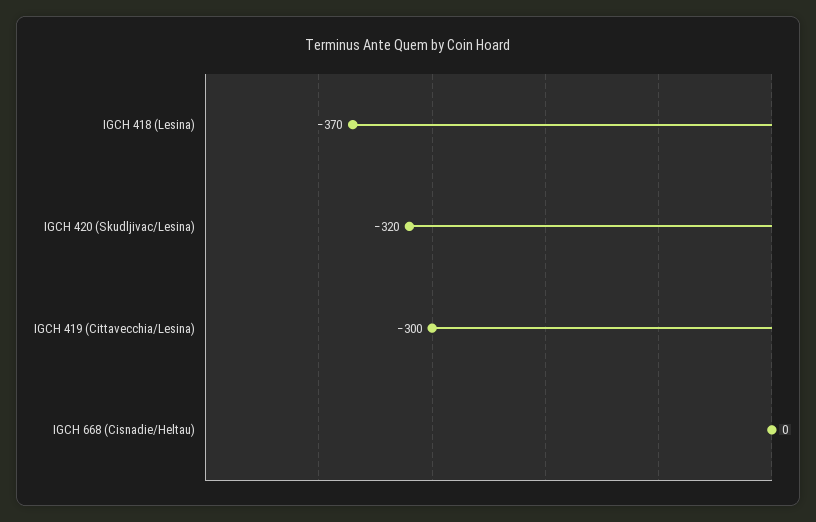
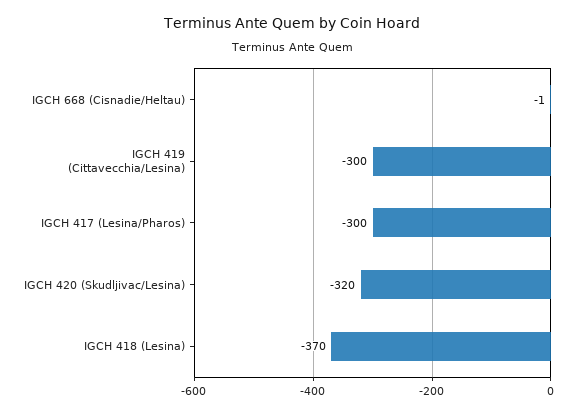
  {
    "IGCH 418 (Lesina)": -370,
    "IGCH 420 (Skudljivac/Lesina)": -320,
    "IGCH 419 (Cittavecchia/Lesina)": -300,
-   "IGCH 668 (Cisnadie/Heltau)": 0
+   "IGCH 668 (Cisnadie/Heltau)": -1,
+   "IGCH 417 (Lesina/Pharos)": -300
  }

